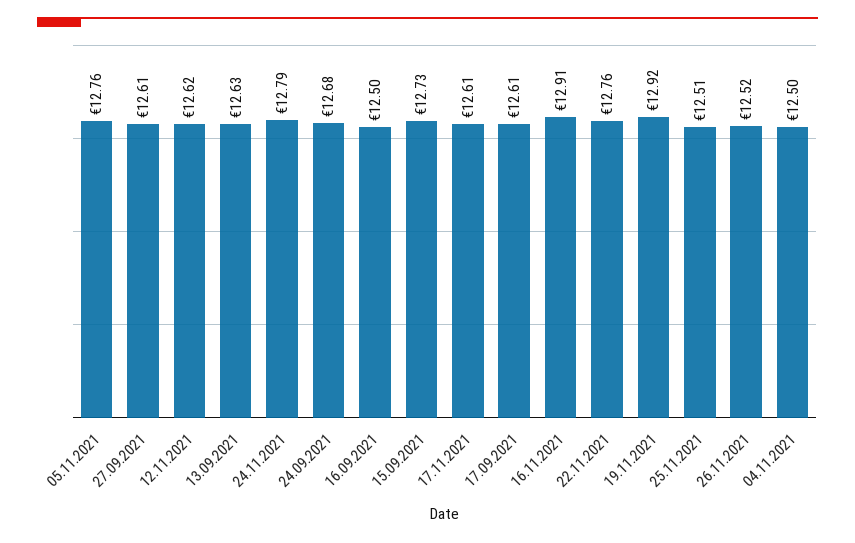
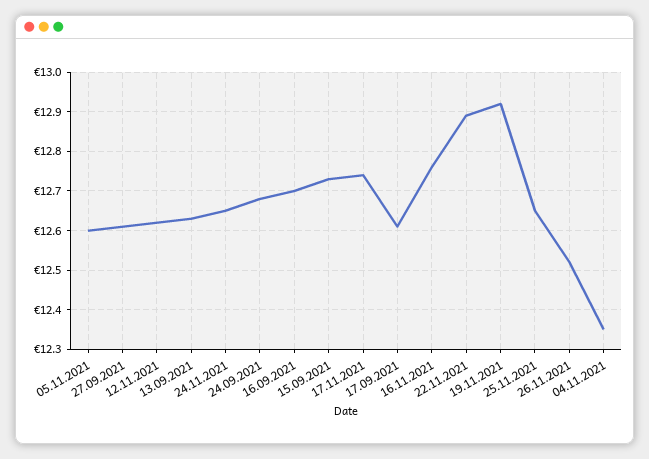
  {
-   "05.11.2021": 12.76,
+   "05.11.2021": 12.6,
    "27.09.2021": 12.61,
    "12.11.2021": 12.62,
    "13.09.2021": 12.63,
-   "24.11.2021": 12.79,
+   "24.11.2021": 12.65,
    "24.09.2021": 12.68,
-   "16.09.2021": 12.5,
+   "16.09.2021": 12.7,
    "15.09.2021": 12.73,
-   "17.11.2021": 12.61,
+   "17.11.2021": 12.75,
    "17.09.2021": 12.61,
-   "16.11.2021": 12.91,
+   "16.11.2021": 12.75,
-   "22.11.2021": 12.76,
+   "22.11.2021": 12.9,
    "19.11.2021": 12.92,
-   "25.11.2021": 12.51,
+   "25.11.2021": 12.65,
    "26.11.2021": 12.52,
-   "04.11.2021": 12.5
+   "04.11.2021": 12.35
  }

